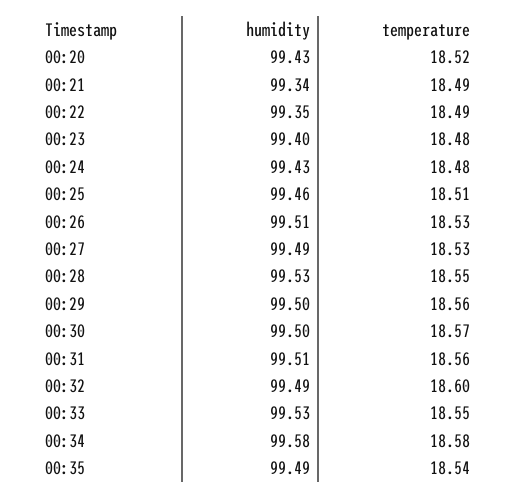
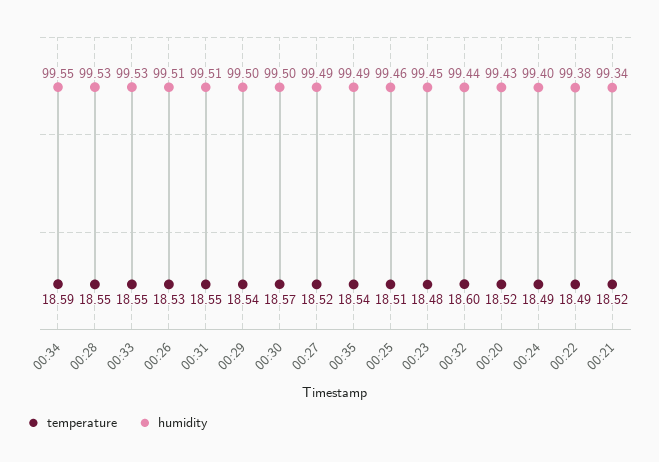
  {
    "humidity": {
      "00:20": 99.43,
      "00:21": 99.34,
-     "00:22": 99.35,
+     "00:22": 99.38,
-     "00:23": 99.4,
+     "00:23": 99.45,
-     "00:24": 99.43,
+     "00:24": 99.4,
      "00:25": 99.46,
      "00:26": 99.51,
      "00:27": 99.49,
      "00:28": 99.53,
      "00:29": 99.5,
      "00:30": 99.5,
      "00:31": 99.51,
-     "00:32": 99.49,
+     "00:32": 99.44,
      "00:33": 99.53,
-     "00:34": 99.58,
+     "00:34": 99.55,
      "00:35": 99.49
    },
    "temperature": {
      "00:20": 18.52,
-     "00:21": 18.49,
+     "00:21": 18.52,
      "00:22": 18.49,
      "00:23": 18.48,
-     "00:24": 18.48,
+     "00:24": 18.49,
      "00:25": 18.51,
      "00:26": 18.53,
-     "00:27": 18.53,
+     "00:27": 18.52,
      "00:28": 18.55,
-     "00:29": 18.56,
+     "00:29": 18.54,
      "00:30": 18.57,
-     "00:31": 18.56,
+     "00:31": 18.55,
      "00:32": 18.6,
      "00:33": 18.55,
-     "00:34": 18.58,
+     "00:34": 18.59,
      "00:35": 18.54
    }
  }

